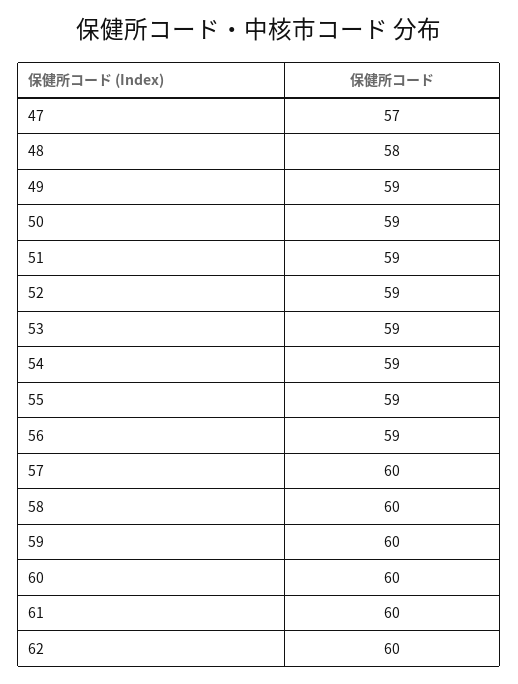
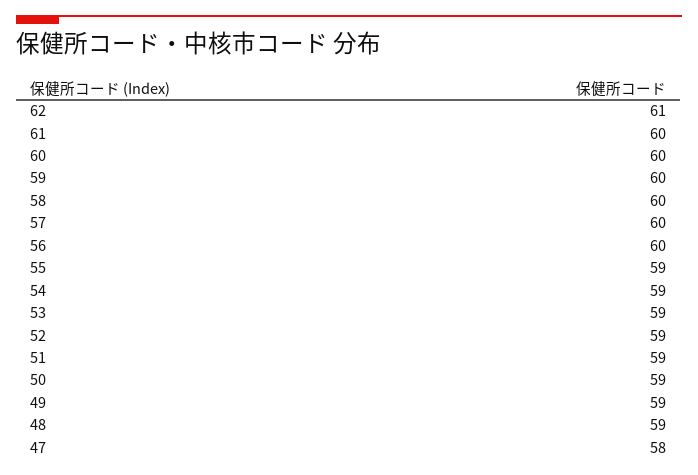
  {
-   "47": 57,
+   "47": 58,
-   "48": 58,
+   "48": 59,
    "49": 59,
    "50": 59,
    "51": 59,
    "52": 59,
    "53": 59,
    "54": 59,
    "55": 59,
-   "56": 59,
+   "56": 60,
    "57": 60,
    "58": 60,
    "59": 60,
    "60": 60,
    "61": 60,
-   "62": 60
+   "62": 61
  }

